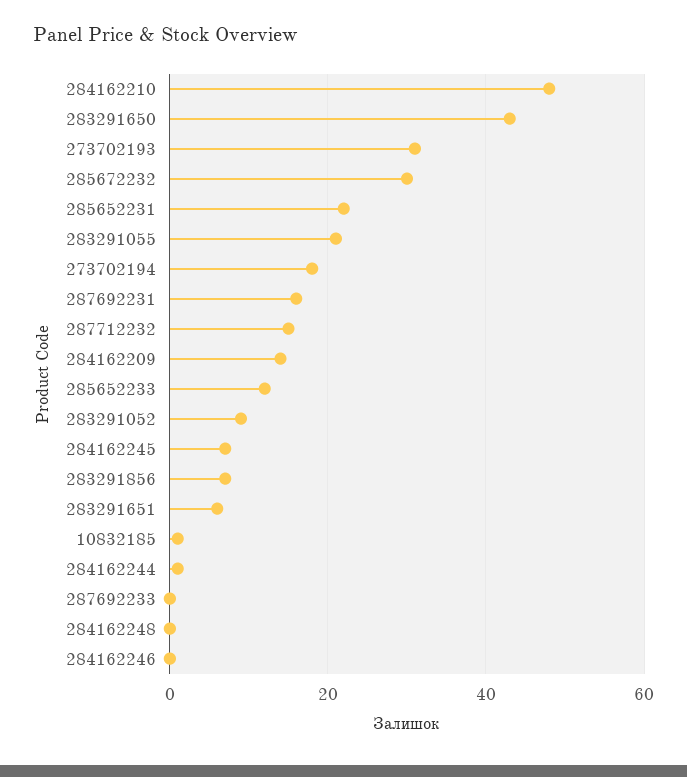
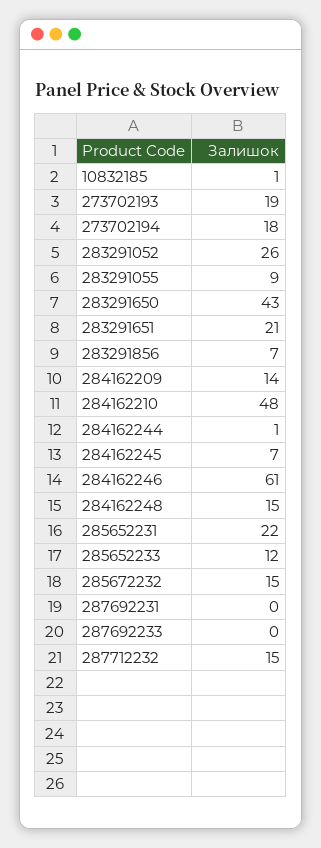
  {
    "284162210": 48,
    "283291650": 43,
-   "273702193": 30,
+   "273702193": 19,
-   "285672232": 30,
+   "285672232": 15,
    "285652231": 22,
-   "283291055": 20,
+   "283291055": 9,
    "273702194": 18,
-   "287692231": 15,
+   "287692231": 0,
    "287712232": 15,
    "284162209": 14,
    "285652233": 12,
-   "283291052": 10,
+   "283291052": 26,
    "284162245": 7,
    "283291856": 7,
-   "283291651": 5,
+   "283291651": 21,
    "10832185": 1,
    "284162244": 1,
    "287692233": 0,
-   "284162248": 0,
+   "284162248": 15,
-   "284162246": 0
+   "284162246": 61
  }

